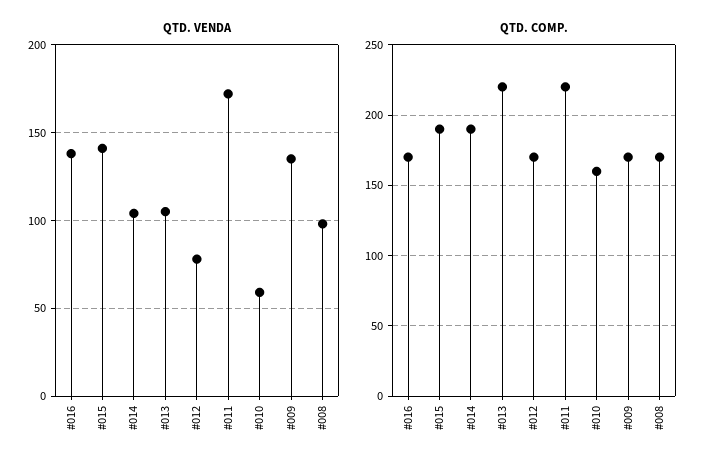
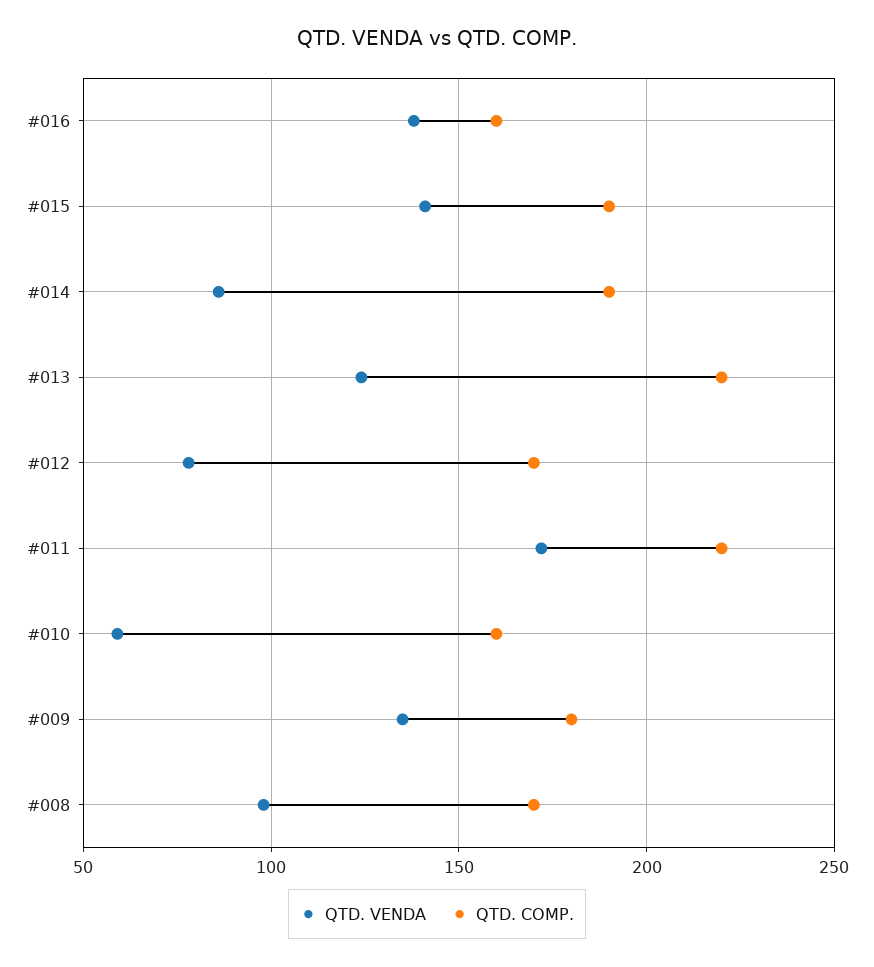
  {
    "QTD. VENDA": {
      "#016": 140,
      "#015": 140,
-     "#014": 105,
+     "#014": 85,
-     "#013": 105,
+     "#013": 125,
      "#012": 80,
      "#011": 170,
      "#010": 60,
      "#009": 135,
      "#008": 100
    },
    "QTD. COMP.": {
-     "#016": 170,
+     "#016": 160,
      "#015": 190,
      "#014": 190,
      "#013": 220,
      "#012": 170,
      "#011": 220,
      "#010": 160,
-     "#009": 170,
+     "#009": 180,
      "#008": 170
    }
  }

